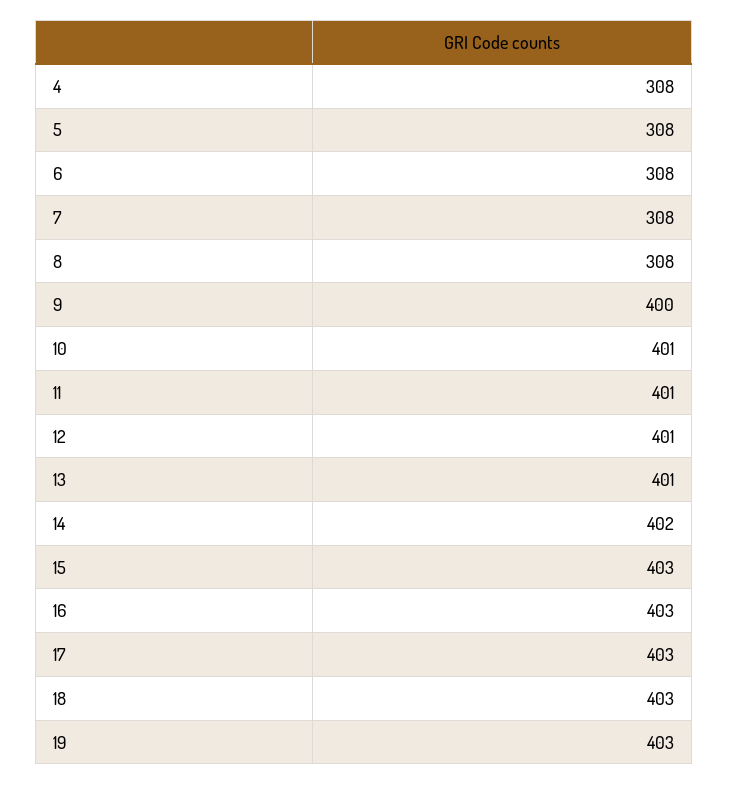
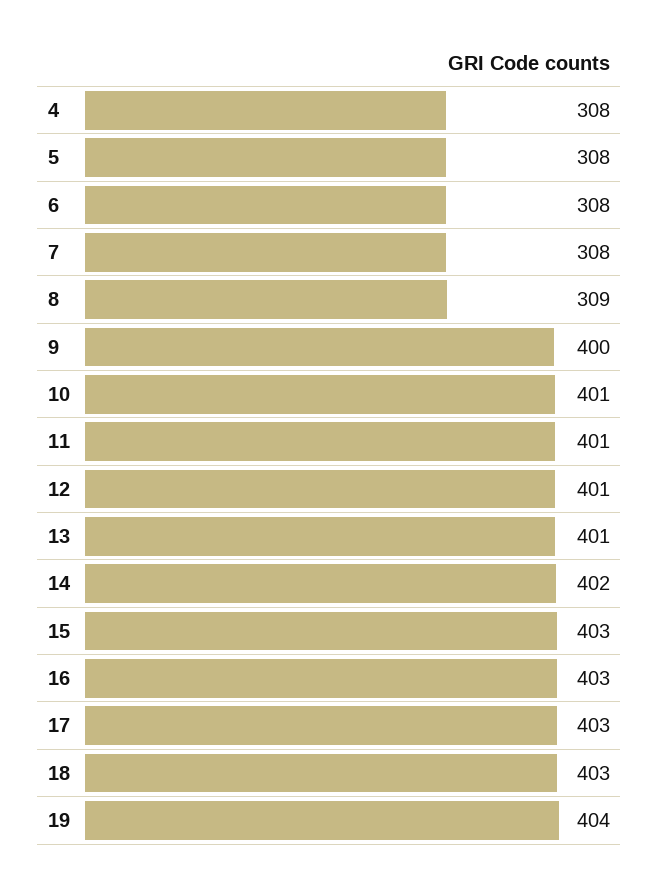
  {
    "4": 308,
    "5": 308,
    "6": 308,
    "7": 308,
-   "8": 308,
+   "8": 309,
    "9": 400,
    "10": 401,
    "11": 401,
    "12": 401,
    "13": 401,
    "14": 402,
    "15": 403,
    "16": 403,
    "17": 403,
    "18": 403,
-   "19": 403
+   "19": 404
  }

